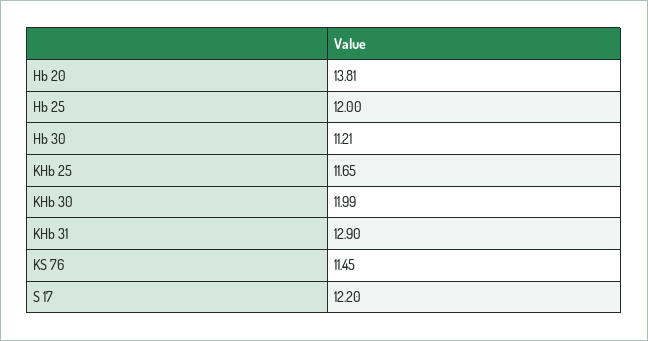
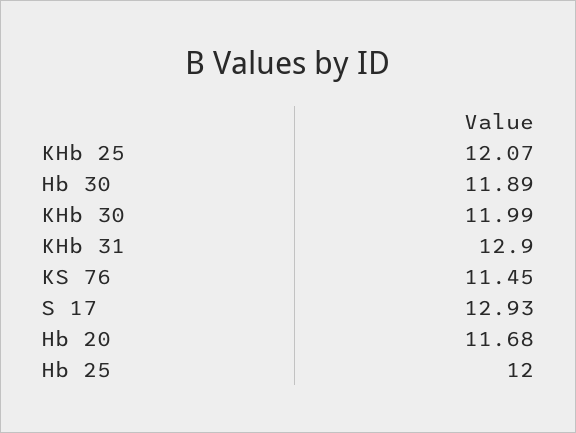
  {
-   "Hb 20": 13.81,
+   "Hb 20": 11.68,
    "Hb 25": 12,
-   "Hb 30": 11.21,
+   "Hb 30": 11.89,
-   "KHb 25": 11.65,
+   "KHb 25": 12.07,
    "KHb 30": 11.99,
    "KHb 31": 12.9,
    "KS 76": 11.45,
-   "S 17": 12.2
+   "S 17": 12.93
  }

